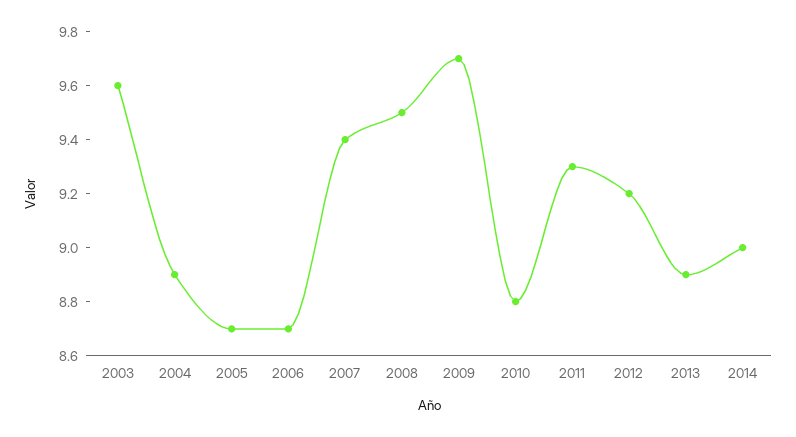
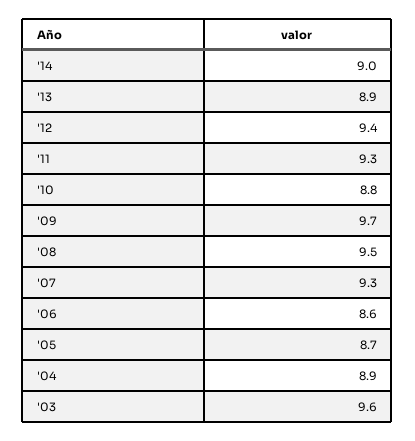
  {
    "2003": 9.6,
    "2004": 8.9,
    "2005": 8.7,
-   "2006": 8.7,
+   "2006": 8.6,
-   "2007": 9.4,
+   "2007": 9.3,
    "2008": 9.5,
    "2009": 9.7,
    "2010": 8.8,
    "2011": 9.3,
-   "2012": 9.2,
+   "2012": 9.4,
    "2013": 8.9,
    "2014": 9
  }

